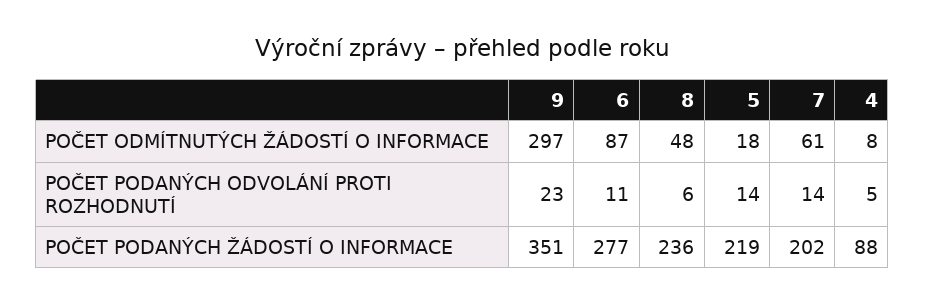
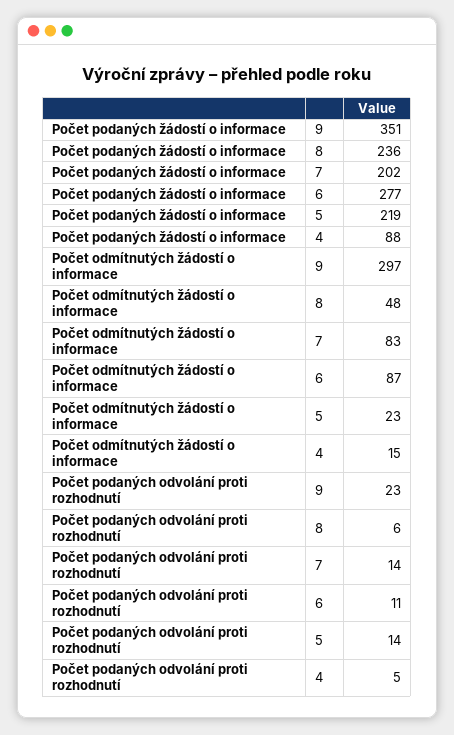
  {
    "9": {
      "POČET ODMÍTNUTÝCH ŽÁDOSTÍ O INFORMACE": 297,
      "POČET PODANÝCH ODVOLÁNÍ PROTI ROZHODNUTÍ": 23,
      "POČET PODANÝCH ŽÁDOSTÍ O INFORMACE": 351
    },
    "6": {
      "POČET ODMÍTNUTÝCH ŽÁDOSTÍ O INFORMACE": 87,
      "POČET PODANÝCH ODVOLÁNÍ PROTI ROZHODNUTÍ": 11,
      "POČET PODANÝCH ŽÁDOSTÍ O INFORMACE": 277
    },
    "8": {
      "POČET ODMÍTNUTÝCH ŽÁDOSTÍ O INFORMACE": 48,
      "POČET PODANÝCH ODVOLÁNÍ PROTI ROZHODNUTÍ": 6,
      "POČET PODANÝCH ŽÁDOSTÍ O INFORMACE": 236
    },
    "5": {
-     "POČET ODMÍTNUTÝCH ŽÁDOSTÍ O INFORMACE": 18,
+     "POČET ODMÍTNUTÝCH ŽÁDOSTÍ O INFORMACE": 23,
      "POČET PODANÝCH ODVOLÁNÍ PROTI ROZHODNUTÍ": 14,
      "POČET PODANÝCH ŽÁDOSTÍ O INFORMACE": 219
    },
    "7": {
-     "POČET ODMÍTNUTÝCH ŽÁDOSTÍ O INFORMACE": 61,
+     "POČET ODMÍTNUTÝCH ŽÁDOSTÍ O INFORMACE": 83,
      "POČET PODANÝCH ODVOLÁNÍ PROTI ROZHODNUTÍ": 14,
      "POČET PODANÝCH ŽÁDOSTÍ O INFORMACE": 202
    },
    "4": {
-     "POČET ODMÍTNUTÝCH ŽÁDOSTÍ O INFORMACE": 8,
+     "POČET ODMÍTNUTÝCH ŽÁDOSTÍ O INFORMACE": 15,
      "POČET PODANÝCH ODVOLÁNÍ PROTI ROZHODNUTÍ": 5,
      "POČET PODANÝCH ŽÁDOSTÍ O INFORMACE": 88
    }
  }

